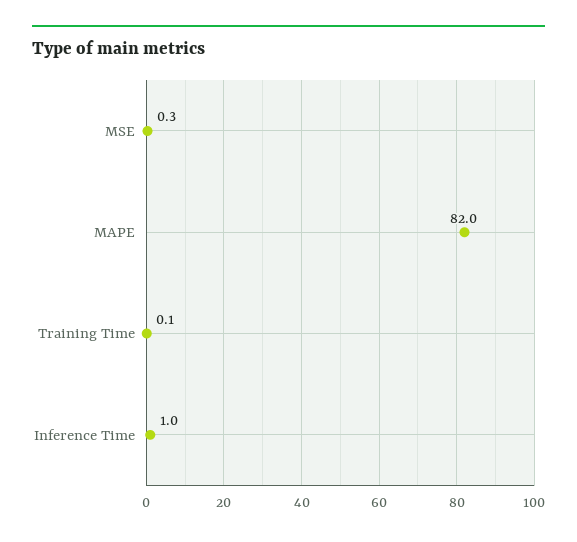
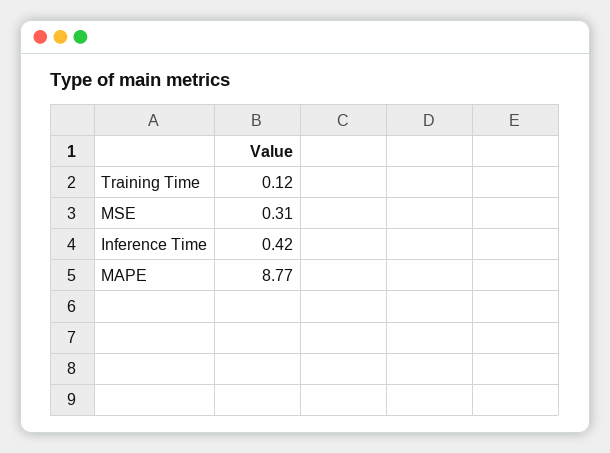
  {
    "MSE": 0.31,
-   "MAPE": 82,
+   "MAPE": 8.77,
    "Training Time": 0.12,
-   "Inference Time": 1
+   "Inference Time": 0.42
  }

